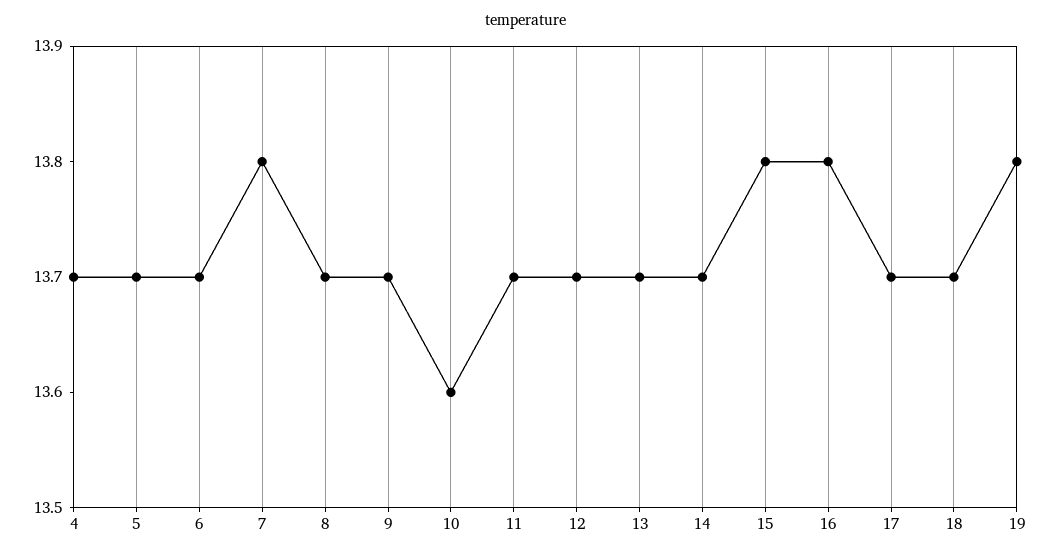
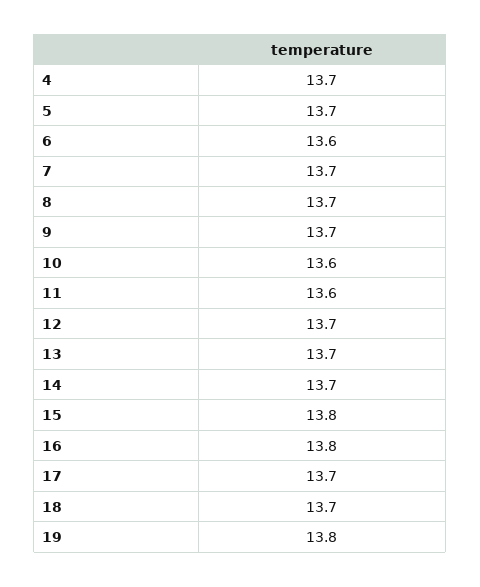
  {
    "4": 13.7,
    "5": 13.7,
-   "6": 13.7,
+   "6": 13.6,
-   "7": 13.8,
+   "7": 13.7,
    "8": 13.7,
    "9": 13.7,
    "10": 13.6,
-   "11": 13.7,
+   "11": 13.6,
    "12": 13.7,
    "13": 13.7,
    "14": 13.7,
    "15": 13.8,
    "16": 13.8,
    "17": 13.7,
    "18": 13.7,
    "19": 13.8
  }

